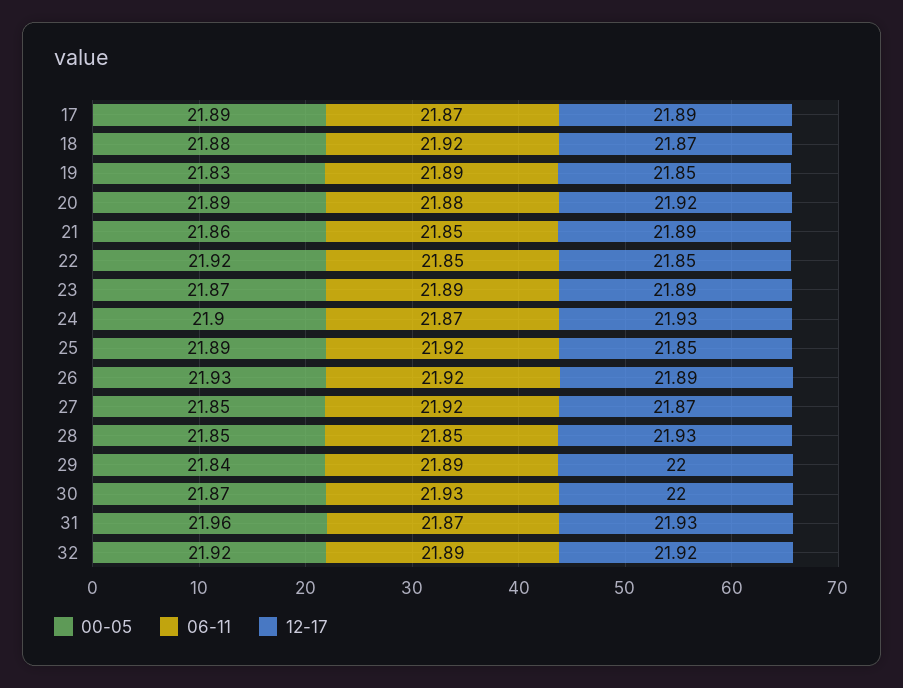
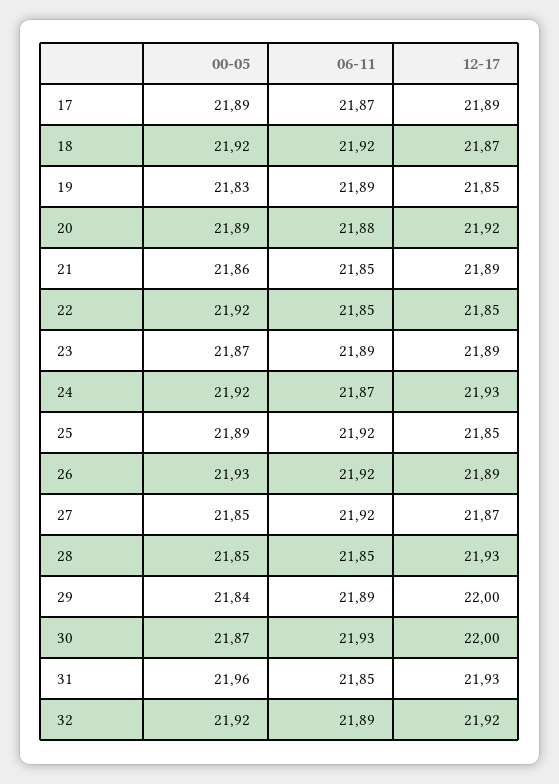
  {
    "00-05": {
      "17": 21.89,
-     "18": 21.88,
+     "18": 21.92,
      "19": 21.83,
      "20": 21.89,
      "21": 21.86,
      "22": 21.92,
      "23": 21.87,
-     "24": 21.9,
+     "24": 21.92,
      "25": 21.89,
      "26": 21.93,
      "27": 21.85,
      "28": 21.85,
      "29": 21.84,
      "30": 21.87,
      "31": 21.96,
      "32": 21.92
    },
    "06-11": {
      "17": 21.87,
      "18": 21.92,
      "19": 21.89,
      "20": 21.88,
      "21": 21.85,
      "22": 21.85,
      "23": 21.89,
      "24": 21.87,
      "25": 21.92,
      "26": 21.92,
      "27": 21.92,
      "28": 21.85,
      "29": 21.89,
      "30": 21.93,
-     "31": 21.87,
+     "31": 21.85,
      "32": 21.89
    },
    "12-17": {
      "17": 21.89,
      "18": 21.87,
      "19": 21.85,
      "20": 21.92,
      "21": 21.89,
      "22": 21.85,
      "23": 21.89,
      "24": 21.93,
      "25": 21.85,
      "26": 21.89,
      "27": 21.87,
      "28": 21.93,
      "29": 22,
      "30": 22,
      "31": 21.93,
      "32": 21.92
    }
  }

